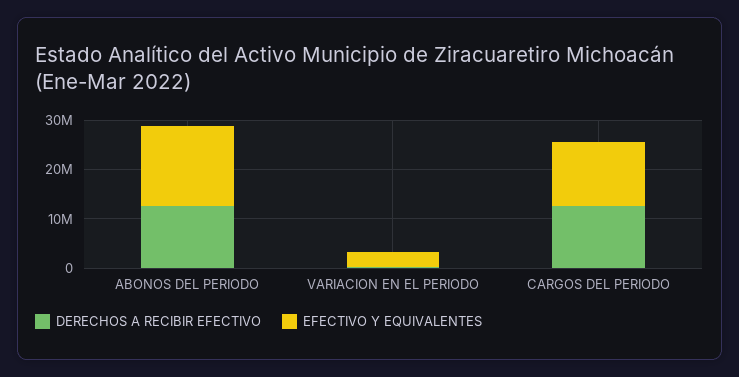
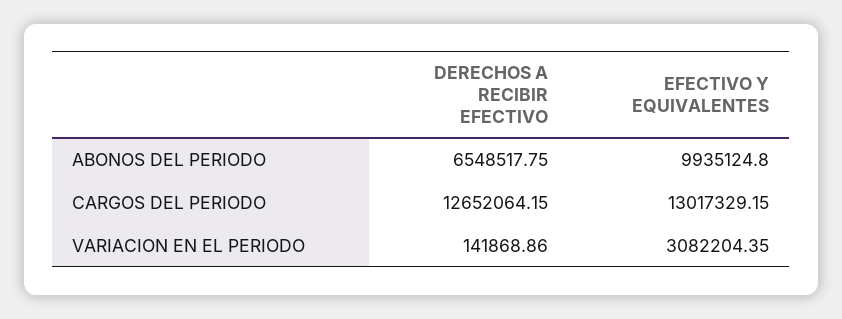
  {
    "DERECHOS A RECIBIR EFECTIVO": {
-     "ABONOS DEL PERIODO": 12000000,
+     "ABONOS DEL PERIODO": 6548517.75,
      "VARIACION EN EL PERIODO": 141868.86,
      "CARGOS DEL PERIODO": 12652064.15
    },
    "EFECTIVO Y EQUIVALENTES": {
-     "ABONOS DEL PERIODO": 16000000,
+     "ABONOS DEL PERIODO": 9935124.8,
      "VARIACION EN EL PERIODO": 3082204.35,
      "CARGOS DEL PERIODO": 13017329.15
    }
  }

